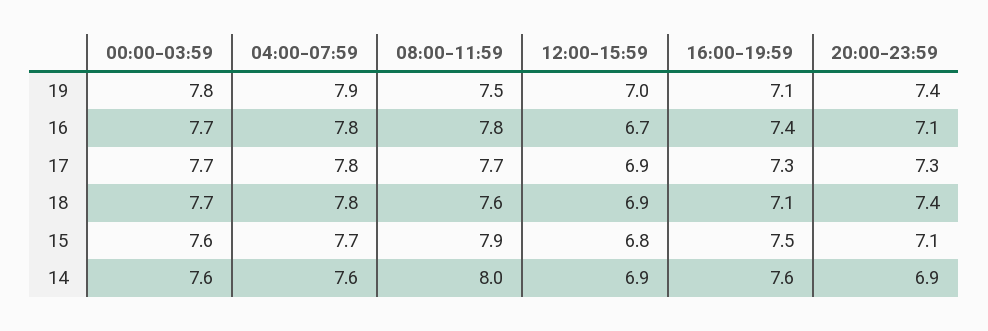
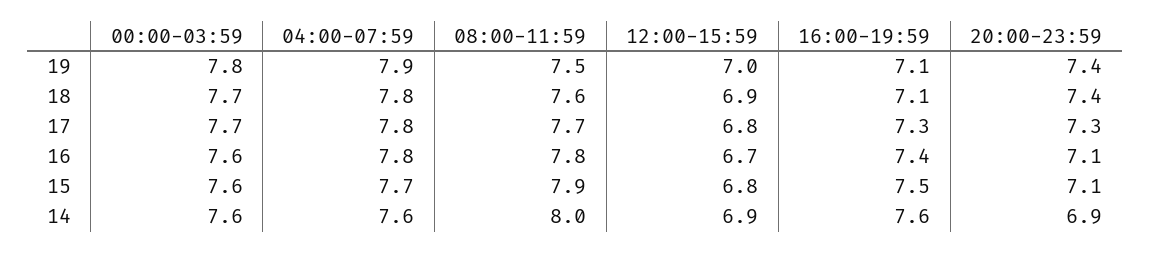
  {
    "00:00-03:59": {
      "19": 7.8,
-     "16": 7.7,
+     "16": 7.6,
      "17": 7.7,
      "18": 7.7,
      "15": 7.6,
      "14": 7.6
    },
    "04:00-07:59": {
      "19": 7.9,
      "16": 7.8,
      "17": 7.8,
      "18": 7.8,
      "15": 7.7,
      "14": 7.6
    },
    "08:00-11:59": {
      "19": 7.5,
      "16": 7.8,
      "17": 7.7,
      "18": 7.6,
      "15": 7.9,
      "14": 8
    },
    "12:00-15:59": {
      "19": 7,
      "16": 6.7,
-     "17": 6.9,
+     "17": 6.8,
      "18": 6.9,
      "15": 6.8,
      "14": 6.9
    },
    "16:00-19:59": {
      "19": 7.1,
      "16": 7.4,
      "17": 7.3,
      "18": 7.1,
      "15": 7.5,
      "14": 7.6
    },
    "20:00-23:59": {
      "19": 7.4,
      "16": 7.1,
      "17": 7.3,
      "18": 7.4,
      "15": 7.1,
      "14": 6.9
    }
  }

